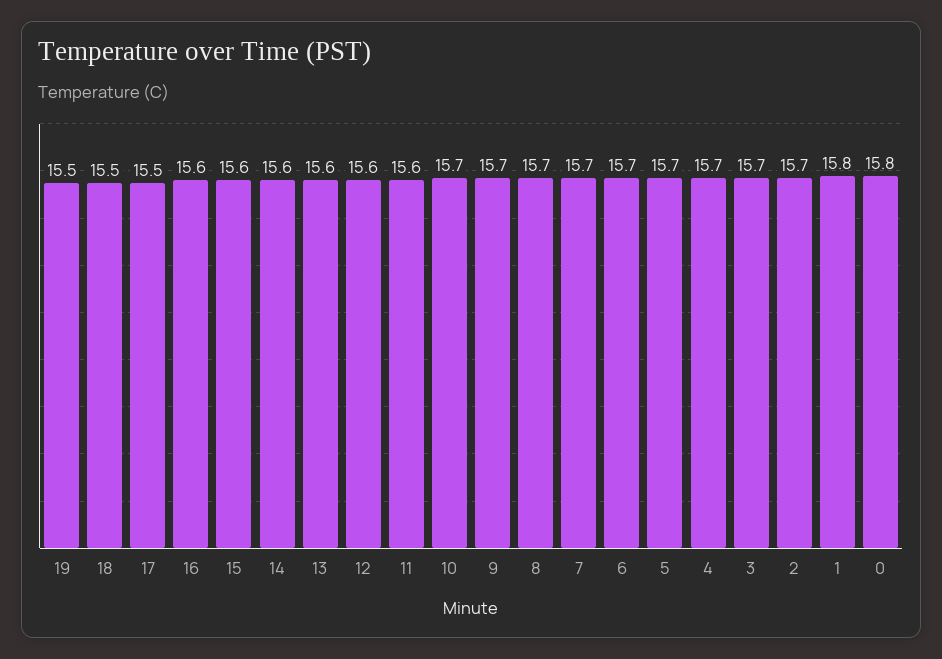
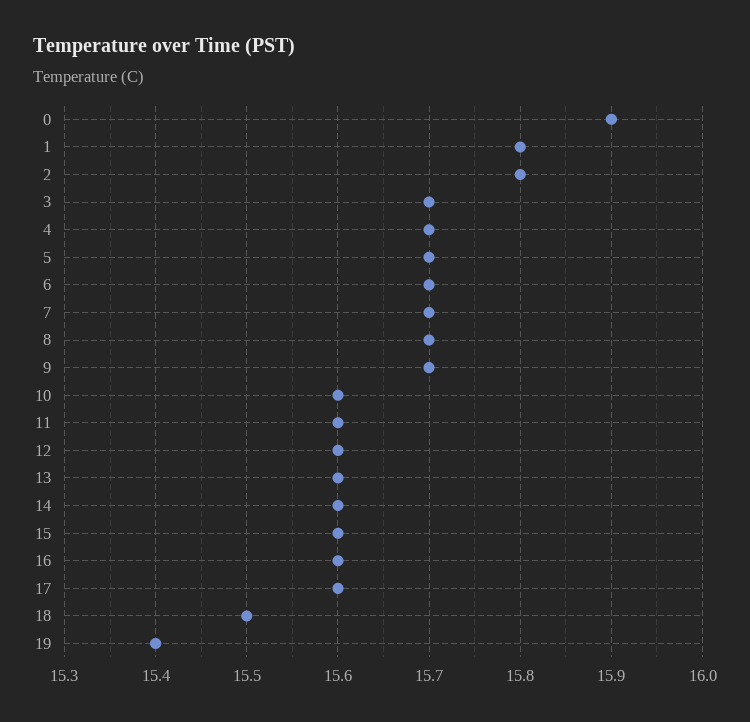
  {
-   "19": 15.5,
+   "19": 15.4,
    "18": 15.5,
-   "17": 15.5,
+   "17": 15.6,
    "16": 15.6,
    "15": 15.6,
    "14": 15.6,
    "13": 15.6,
    "12": 15.6,
    "11": 15.6,
-   "10": 15.7,
+   "10": 15.6,
    "9": 15.7,
    "8": 15.7,
    "7": 15.7,
    "6": 15.7,
    "5": 15.7,
    "4": 15.7,
    "3": 15.7,
-   "2": 15.7,
+   "2": 15.8,
    "1": 15.8,
-   "0": 15.8
+   "0": 15.9
  }

